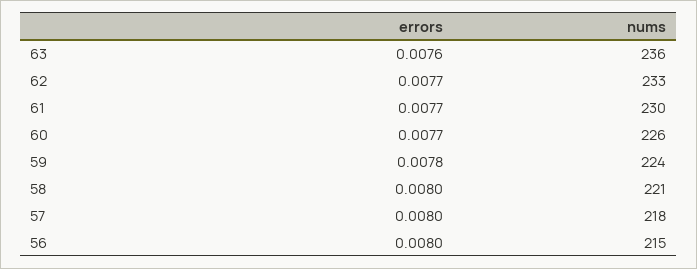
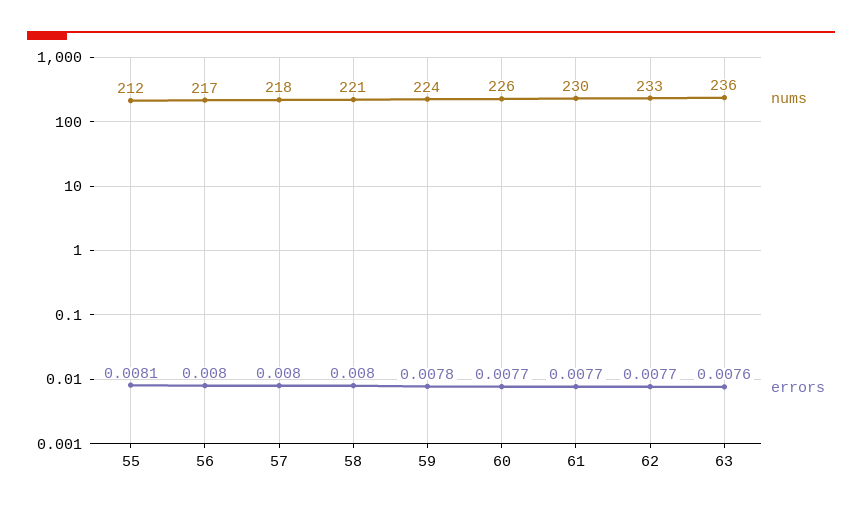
  {
    "errors": {
      "63": 0.0076,
      "62": 0.0077,
      "61": 0.0077,
      "60": 0.0077,
      "59": 0.0078,
      "58": 0.008,
      "57": 0.008,
-     "56": 0.008
+     "56": 0.008,
+     "55": 0.0081
    },
    "nums": {
      "63": 236,
      "62": 233,
      "61": 230,
      "60": 226,
      "59": 224,
      "58": 221,
      "57": 218,
-     "56": 215
+     "56": 217,
+     "55": 212
    }
  }

